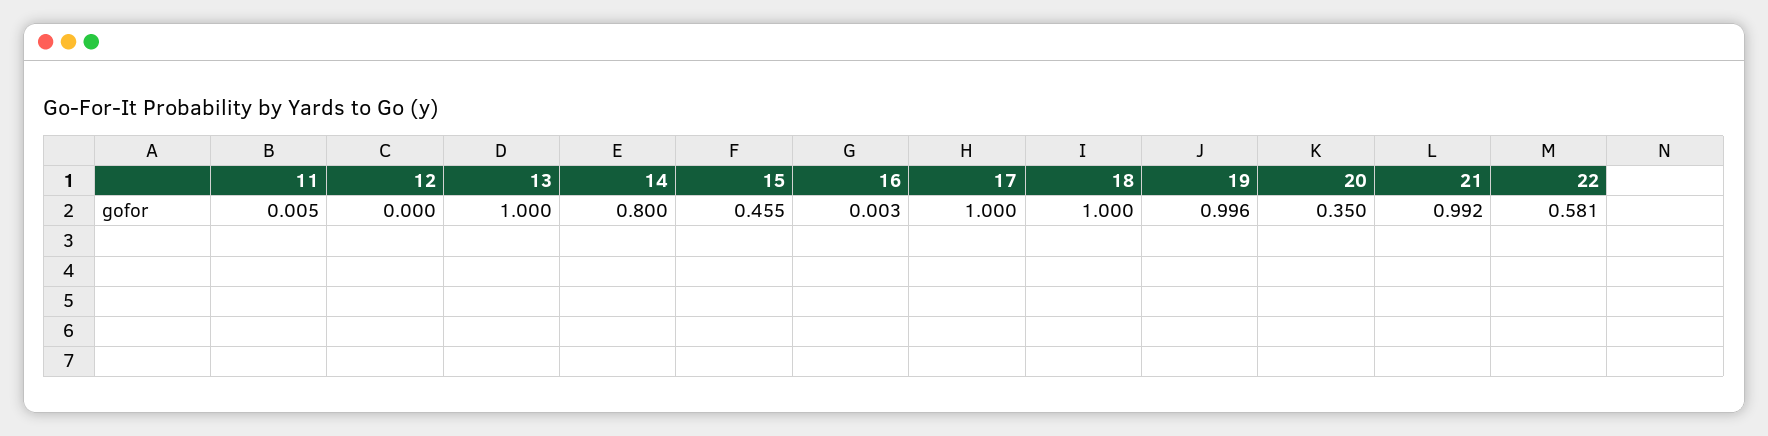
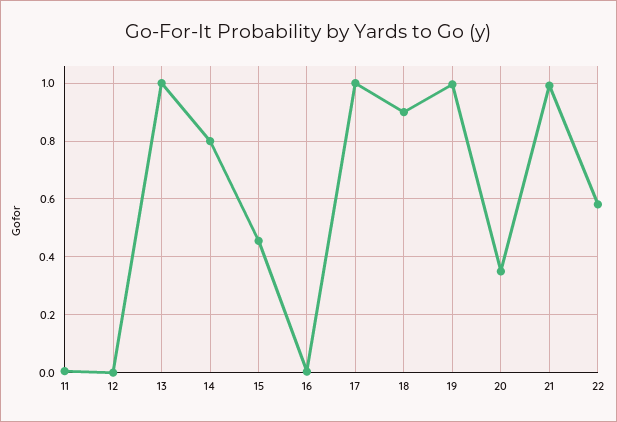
  {
    "11": 0.005,
    "12": 0,
    "13": 1,
    "14": 0.8,
    "15": 0.455,
    "16": 0.003,
    "17": 1,
-   "18": 1,
+   "18": 0.9,
    "19": 0.996,
    "20": 0.35,
    "21": 0.992,
    "22": 0.581
  }

